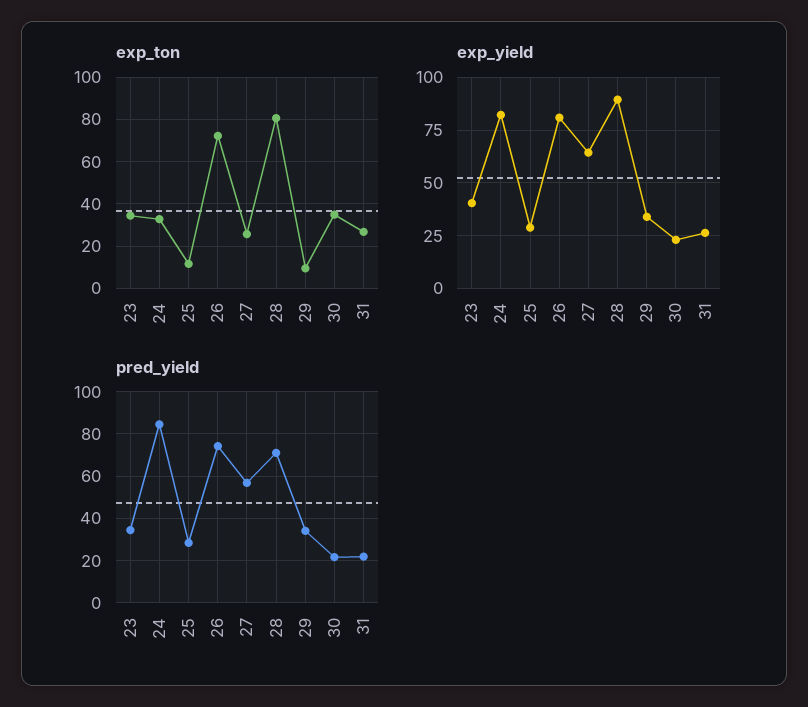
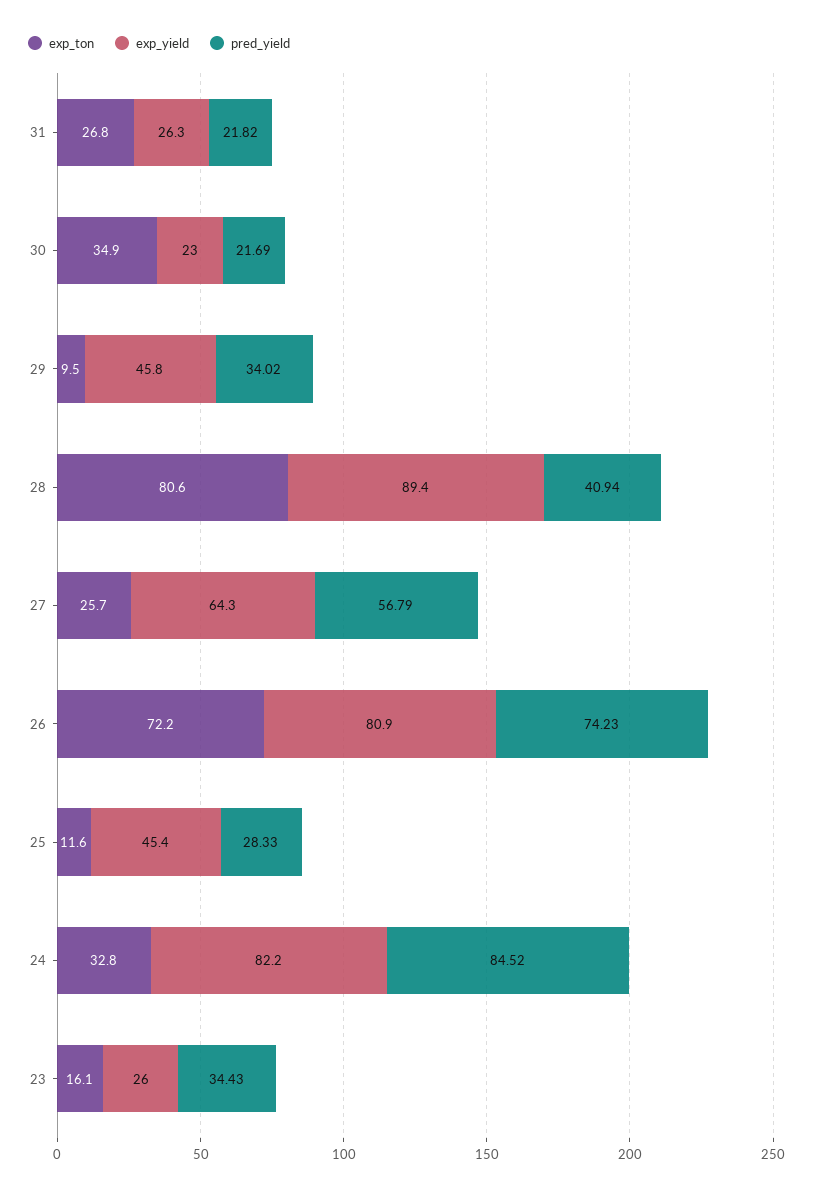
  {
    "exp_ton": {
-     "23": 35,
+     "23": 16.1,
      "24": 32.8,
      "25": 11.6,
      "26": 72.2,
      "27": 25.7,
      "28": 80.6,
      "29": 9.5,
      "30": 34.9,
      "31": 26.8
    },
    "exp_yield": {
-     "23": 40,
+     "23": 26,
      "24": 82.2,
-     "25": 30,
+     "25": 45.4,
      "26": 80.9,
      "27": 64.3,
      "28": 89.4,
-     "29": 35,
+     "29": 45.8,
      "30": 23,
      "31": 26.3
    },
    "pred_yield": {
      "23": 34.43,
      "24": 84.52,
      "25": 28.33,
      "26": 74.23,
      "27": 56.79,
-     "28": 70,
+     "28": 40.94,
      "29": 34.02,
      "30": 21.69,
      "31": 21.82
    }
  }

